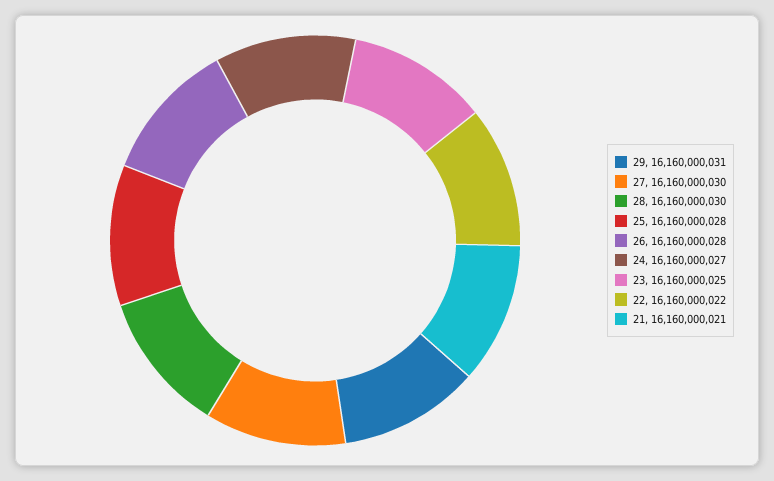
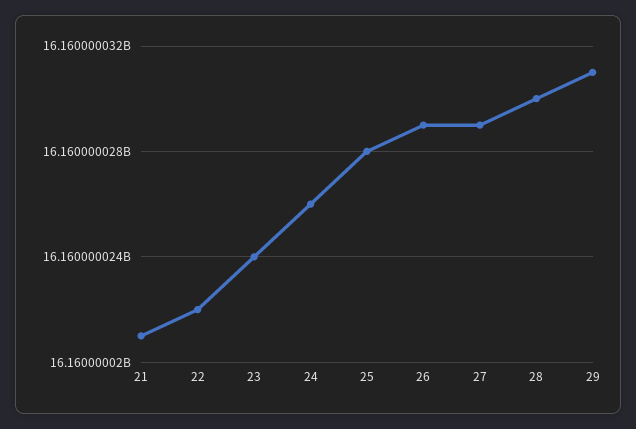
  {
    "29": 16160000031,
-   "27": 16160000030,
+   "27": 16160000029,
    "28": 16160000030,
    "25": 16160000028,
-   "26": 16160000028,
+   "26": 16160000029,
-   "24": 16160000027,
+   "24": 16160000026,
-   "23": 16160000025,
+   "23": 16160000024,
    "22": 16160000022,
    "21": 16160000021
  }

